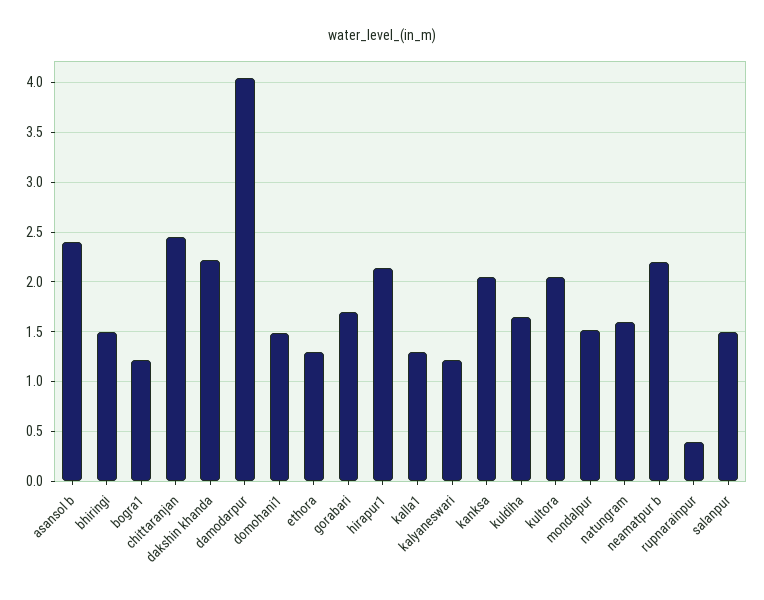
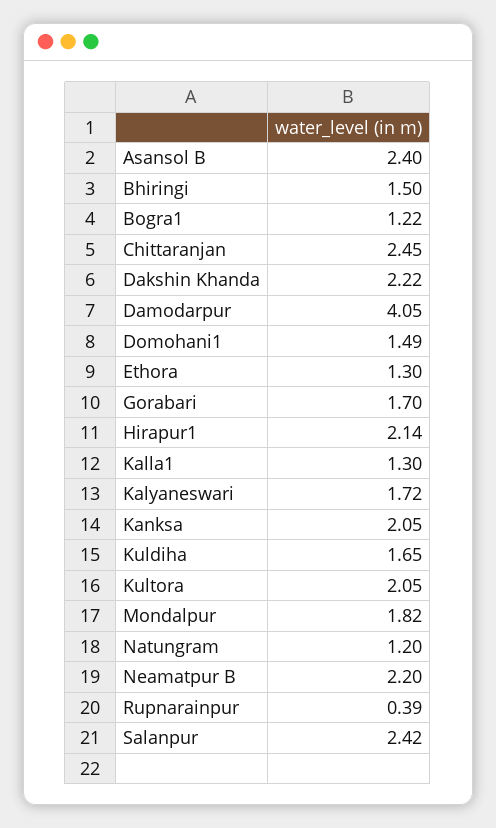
  {
    "asansol b": 2.4,
    "bhiringi": 1.5,
    "bogra1": 1.22,
    "chittaranjan": 2.45,
    "dakshin khanda": 2.22,
    "damodarpur": 4.05,
    "domohani1": 1.49,
    "ethora": 1.3,
    "gorabari": 1.7,
    "hirapur1": 2.14,
    "kalla1": 1.3,
-   "kalyaneswari": 1.2,
+   "kalyaneswari": 1.72,
    "kanksa": 2.05,
    "kuldiha": 1.65,
    "kultora": 2.05,
-   "mondalpur": 1.5,
+   "mondalpur": 1.82,
-   "natungram": 1.6,
+   "natungram": 1.2,
    "neamatpur b": 2.2,
    "rupnarainpur": 0.39,
-   "salanpur": 1.5
+   "salanpur": 2.42
  }

